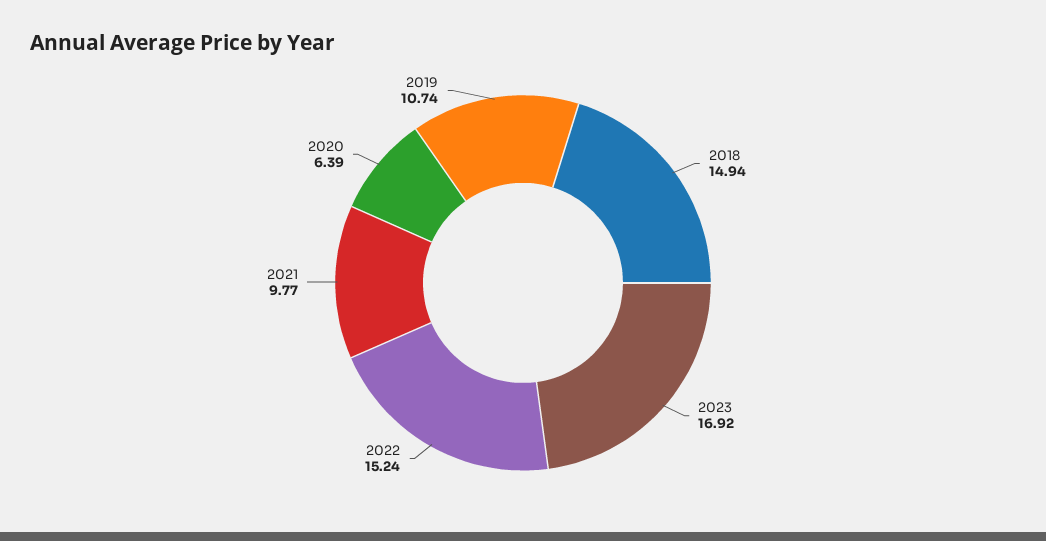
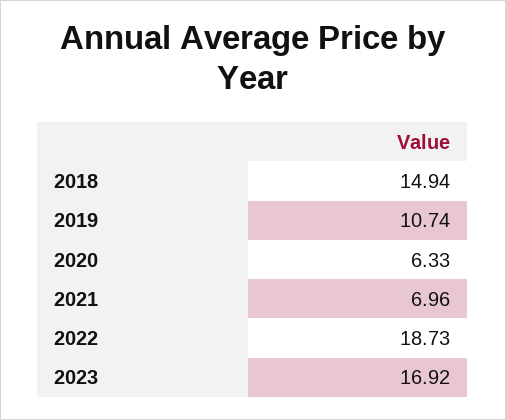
  {
    "2018": 14.94,
    "2023": 16.92,
-   "2022": 15.24,
+   "2022": 18.73,
-   "2021": 9.77,
+   "2021": 6.96,
-   "2020": 6.39,
+   "2020": 6.33,
    "2019": 10.74
  }

